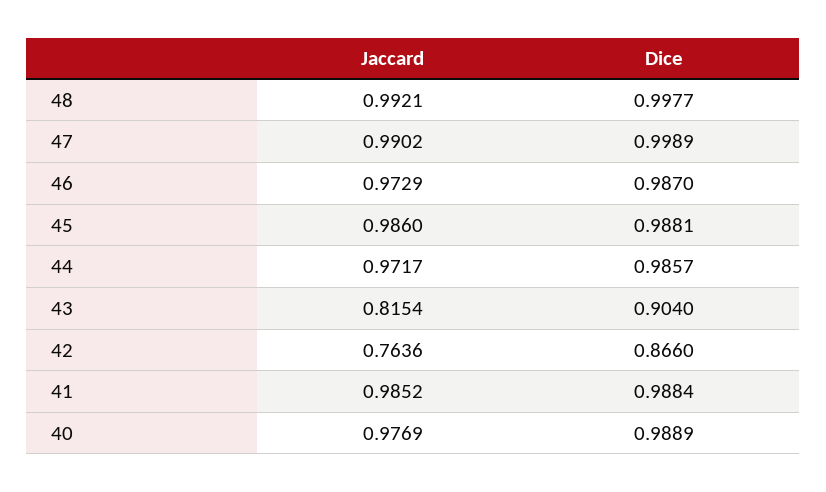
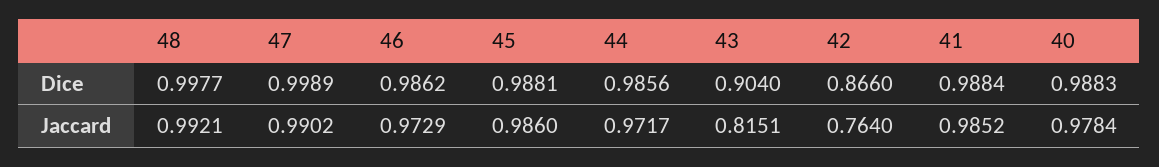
  {
    "Jaccard": {
      "48": 0.9921,
      "47": 0.9902,
      "46": 0.9729,
      "45": 0.986,
      "44": 0.9717,
-     "43": 0.8154,
+     "43": 0.8151,
-     "42": 0.7636,
+     "42": 0.764,
      "41": 0.9852,
-     "40": 0.9769
+     "40": 0.9784
    },
    "Dice": {
      "48": 0.9977,
      "47": 0.9989,
-     "46": 0.987,
+     "46": 0.9862,
      "45": 0.9881,
-     "44": 0.9857,
+     "44": 0.9856,
      "43": 0.904,
      "42": 0.866,
      "41": 0.9884,
-     "40": 0.9889
+     "40": 0.9883
    }
  }

